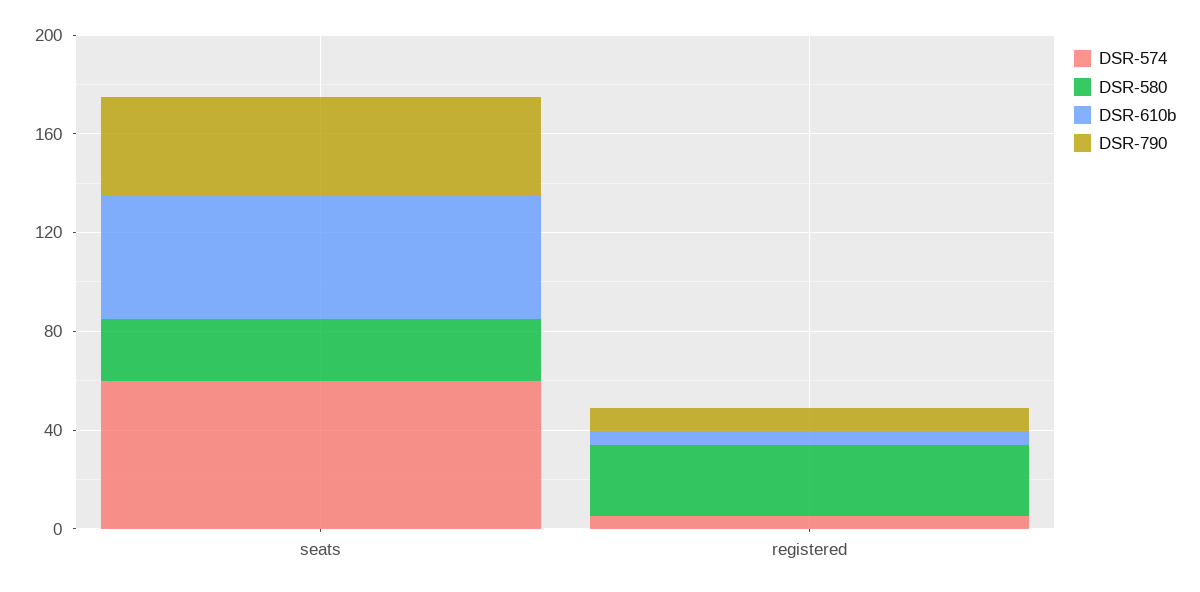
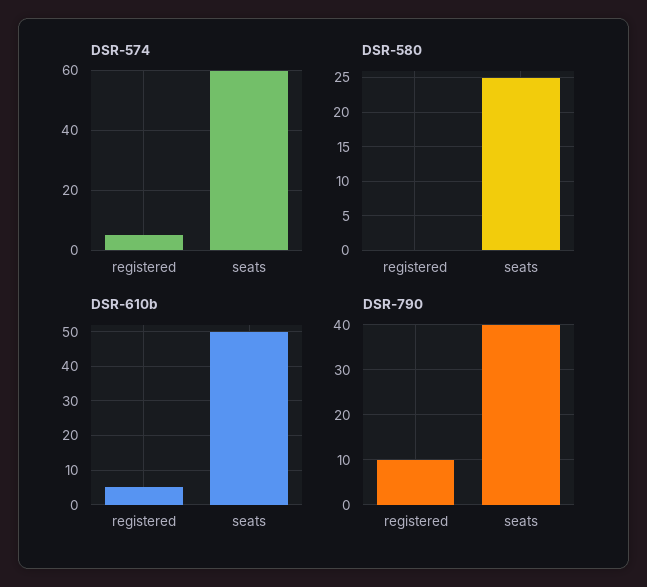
  {
    "DSR-574": {
      "seats": 60,
      "registered": 5
    },
    "DSR-580": {
      "seats": 25,
-     "registered": 30
+     "registered": 0
    },
    "DSR-610b": {
      "seats": 50,
      "registered": 5
    },
    "DSR-790": {
      "seats": 40,
      "registered": 10
    }
  }

